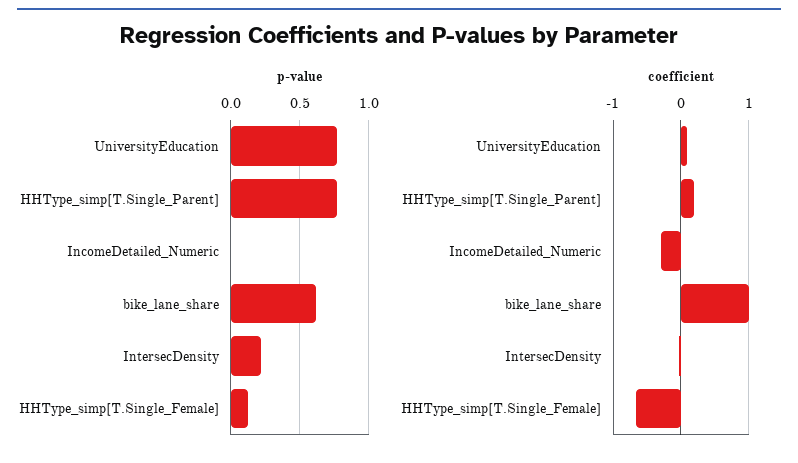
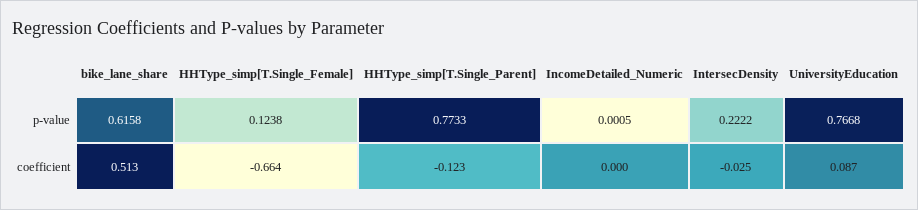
  {
    "p-value": {
      "UniversityEducation": 0.7668,
      "HHType_simp[T.Single_Parent]": 0.7733,
      "IncomeDetailed_Numeric": 0.0005,
      "bike_lane_share": 0.6158,
      "IntersecDensity": 0.2222,
      "HHType_simp[T.Single_Female]": 0.1238
    },
    "coefficient": {
      "UniversityEducation": 0.087,
-     "HHType_simp[T.Single_Parent]": 0.2,
+     "HHType_simp[T.Single_Parent]": -0.123,
-     "IncomeDetailed_Numeric": -0.3,
+     "IncomeDetailed_Numeric": 0,
-     "bike_lane_share": 1,
+     "bike_lane_share": 0.513,
      "IntersecDensity": -0.025,
      "HHType_simp[T.Single_Female]": -0.664
    }
  }

